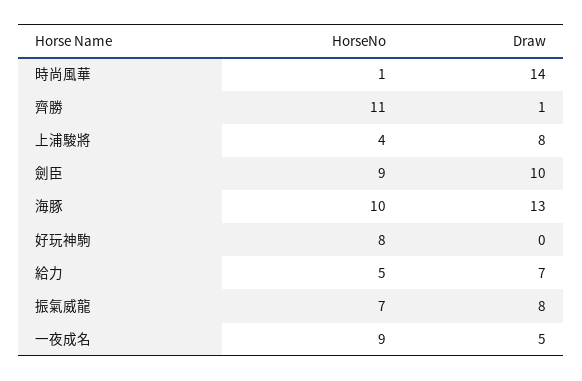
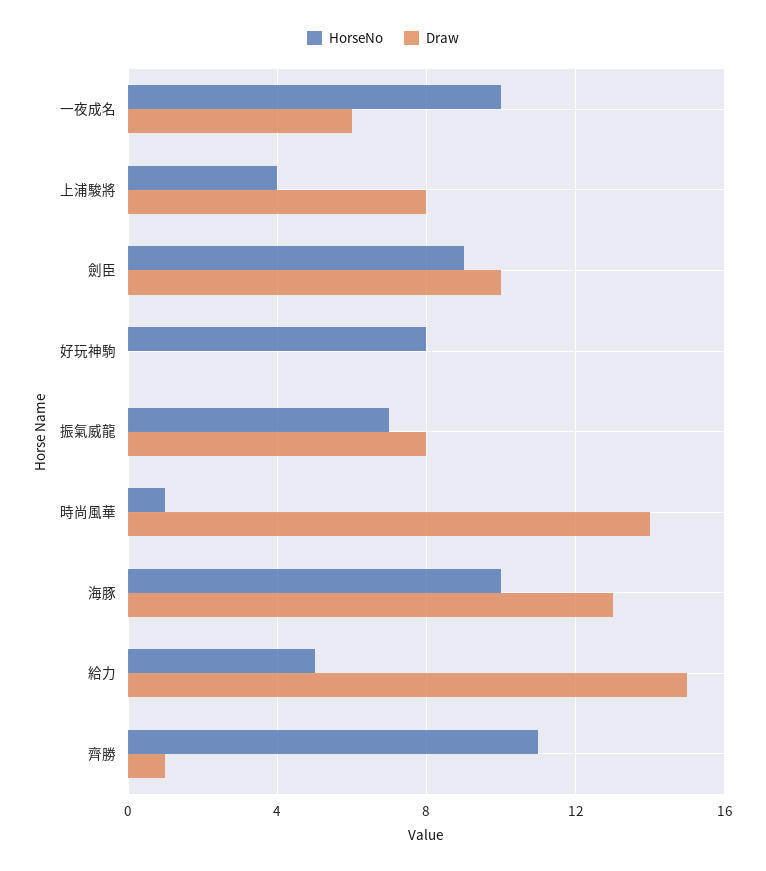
  {
    "HorseNo": {
      "時尚風華": 1,
      "齊勝": 11,
      "上浦駿將": 4,
      "劍臣": 9,
      "海豚": 10,
      "好玩神駒": 8,
      "給力": 5,
      "振氣威龍": 7,
-     "一夜成名": 9
+     "一夜成名": 10
    },
    "Draw": {
      "時尚風華": 14,
      "齊勝": 1,
      "上浦駿將": 8,
      "劍臣": 10,
      "海豚": 13,
      "好玩神駒": 0,
-     "給力": 7,
+     "給力": 15,
      "振氣威龍": 8,
-     "一夜成名": 5
+     "一夜成名": 6
    }
  }

